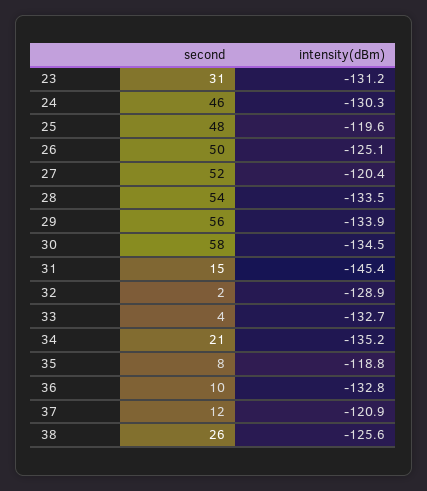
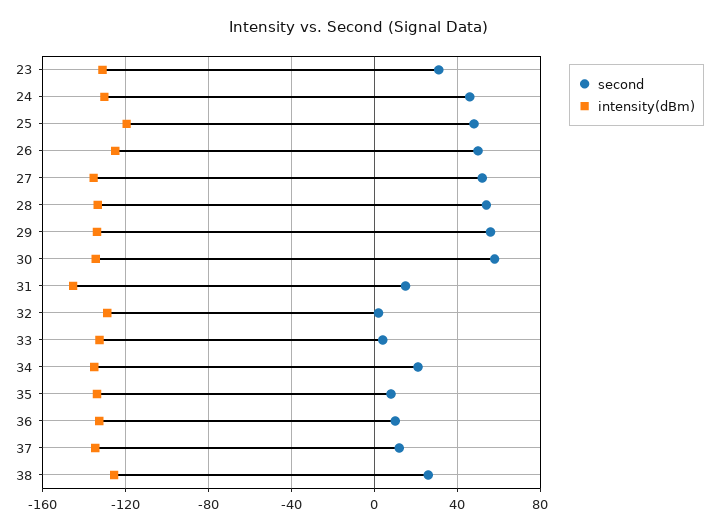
  {
    "second": {
      "23": 31,
      "24": 46,
      "25": 48,
      "26": 50,
      "27": 52,
      "28": 54,
      "29": 56,
      "30": 58,
      "31": 15,
      "32": 2,
      "33": 4,
      "34": 21,
      "35": 8,
      "36": 10,
      "37": 12,
      "38": 26
    },
    "intensity(dBm)": {
      "23": -131.2,
      "24": -130.3,
      "25": -119.6,
      "26": -125.1,
-     "27": -120.4,
+     "27": -135,
      "28": -133.5,
      "29": -133.9,
      "30": -134.5,
      "31": -145.4,
      "32": -128.9,
      "33": -132.7,
      "34": -135.2,
-     "35": -118.8,
+     "35": -135,
      "36": -132.8,
-     "37": -120.9,
+     "37": -135,
      "38": -125.6
    }
  }

